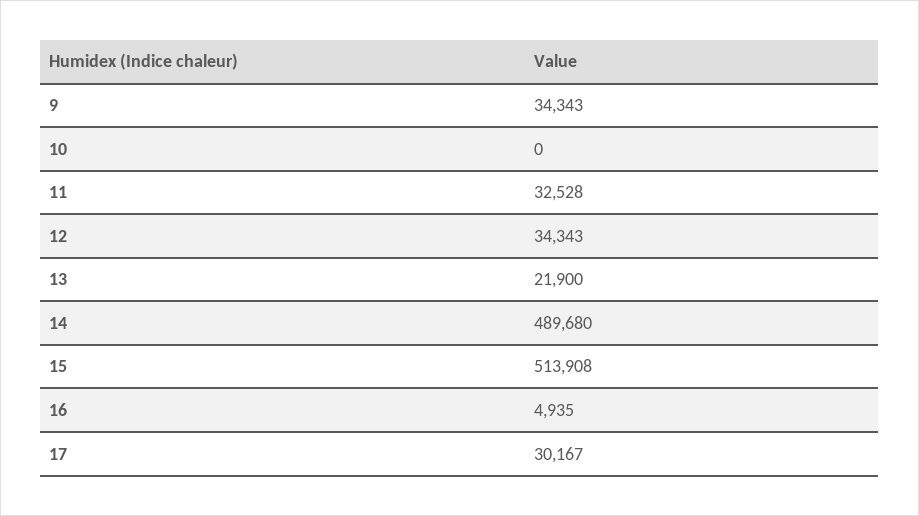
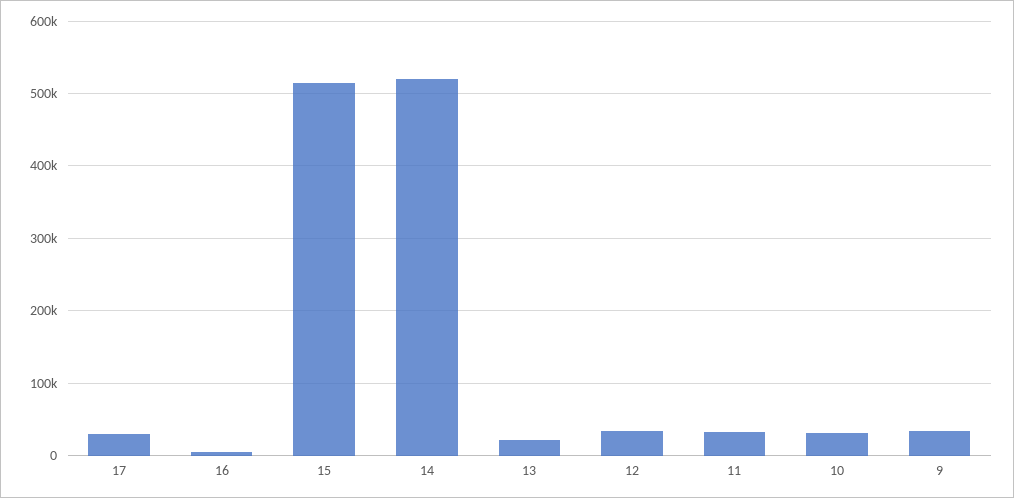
  {
    "9": 34343,
-   "10": 0,
+   "10": 30000,
    "11": 32528,
    "12": 34343,
    "13": 21900,
-   "14": 489680,
+   "14": 520000,
    "15": 513908,
    "16": 4935,
    "17": 30167
  }

